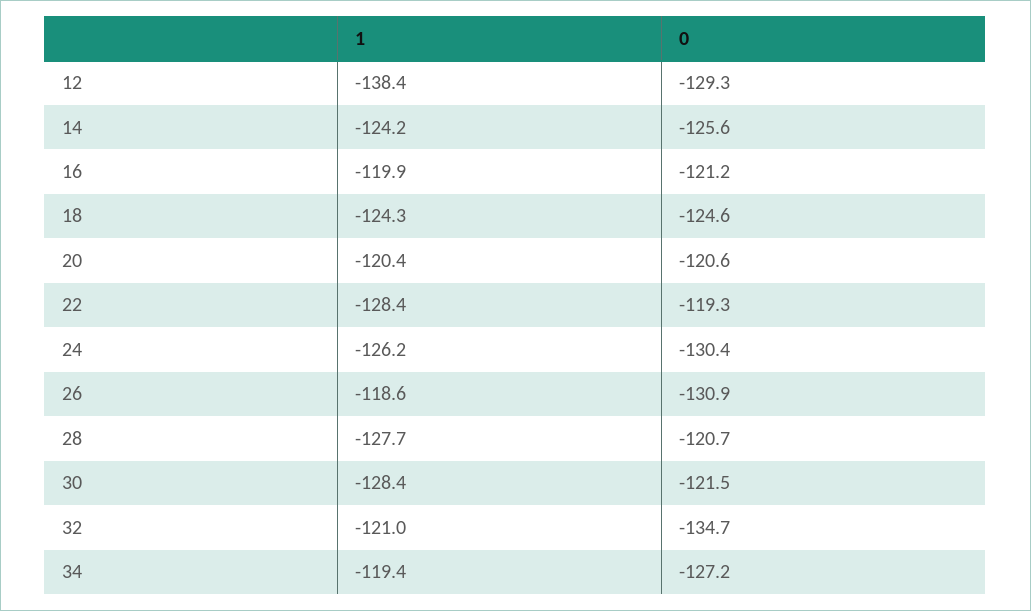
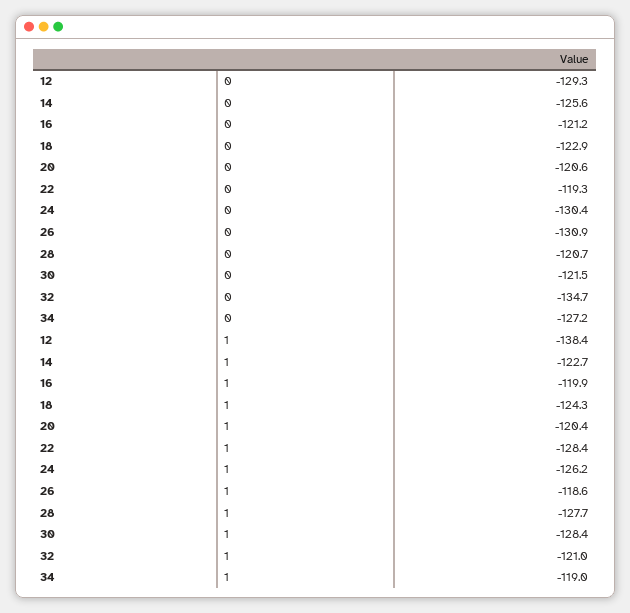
  {
    "1": {
      "12": -138.4,
-     "14": -124.2,
+     "14": -122.7,
      "16": -119.9,
      "18": -124.3,
      "20": -120.4,
      "22": -128.4,
      "24": -126.2,
      "26": -118.6,
      "28": -127.7,
      "30": -128.4,
      "32": -121,
-     "34": -119.4
+     "34": -119
    },
    "0": {
      "12": -129.3,
      "14": -125.6,
      "16": -121.2,
-     "18": -124.6,
+     "18": -122.9,
      "20": -120.6,
      "22": -119.3,
      "24": -130.4,
      "26": -130.9,
      "28": -120.7,
      "30": -121.5,
      "32": -134.7,
      "34": -127.2
    }
  }

